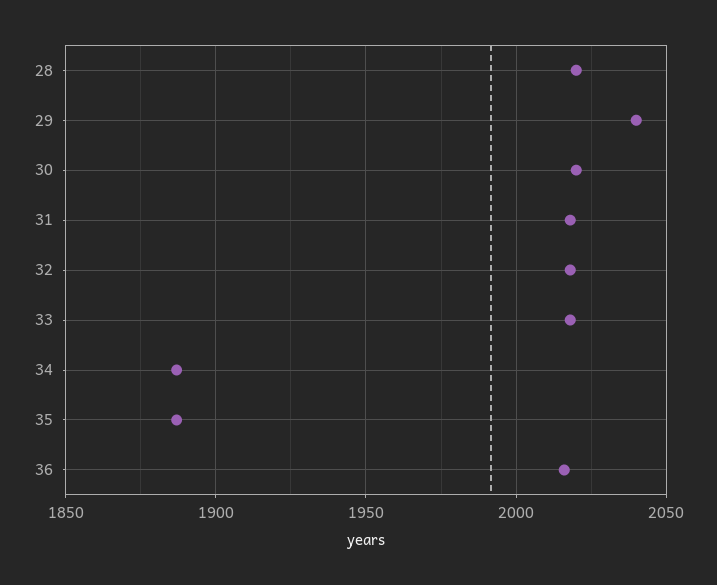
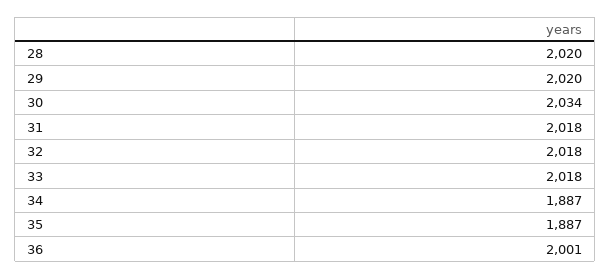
  {
    "28": 2020,
-   "29": 2040,
+   "29": 2020,
-   "30": 2020,
+   "30": 2034,
    "31": 2018,
    "32": 2018,
    "33": 2018,
    "34": 1887,
    "35": 1887,
-   "36": 2015
+   "36": 2001
  }

